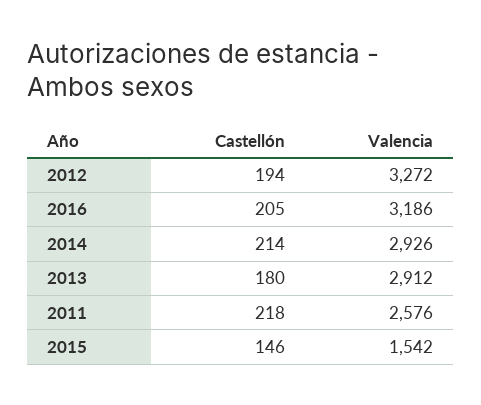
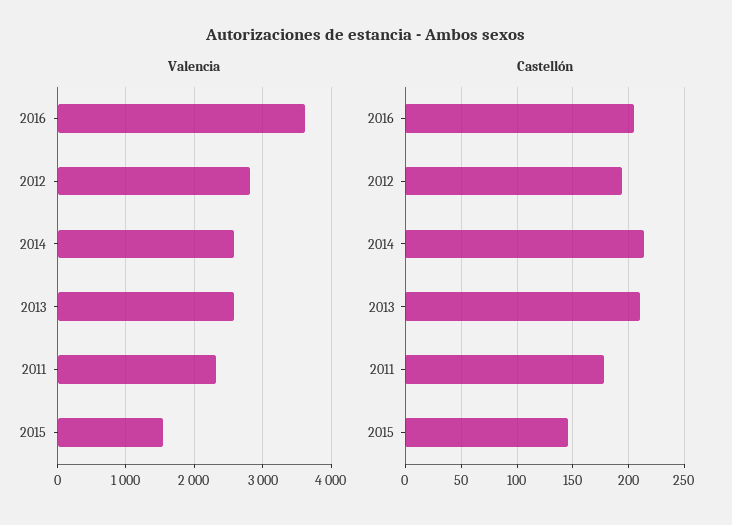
  {
    "Castellón": {
      "2012": 194,
      "2016": 205,
      "2014": 214,
-     "2013": 180,
+     "2013": 210,
-     "2011": 218,
+     "2011": 180,
      "2015": 146
    },
    "Valencia": {
-     "2012": 3272,
+     "2012": 2800,
-     "2016": 3186,
+     "2016": 3600,
-     "2014": 2926,
+     "2014": 2600,
-     "2013": 2912,
+     "2013": 2600,
-     "2011": 2576,
+     "2011": 2300,
      "2015": 1542
    }
  }

